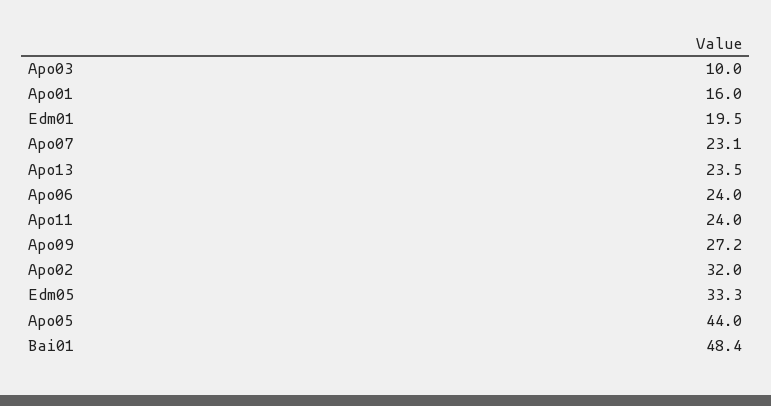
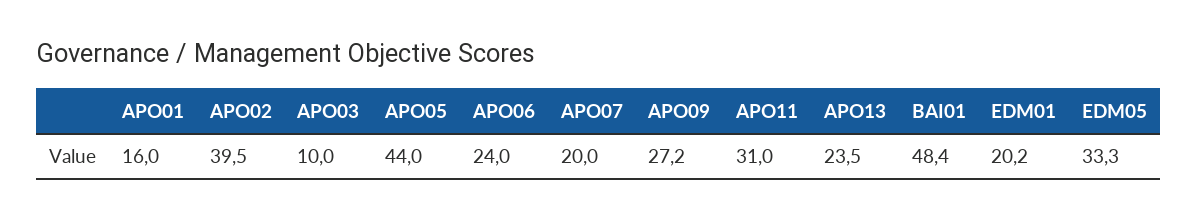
  {
    "Apo03": 10,
    "Apo01": 16,
-   "Edm01": 19.5,
+   "Edm01": 20.2,
-   "Apo07": 23.1,
+   "Apo07": 20,
    "Apo13": 23.5,
    "Apo06": 24,
-   "Apo11": 24,
+   "Apo11": 31,
    "Apo09": 27.2,
-   "Apo02": 32,
+   "Apo02": 39.5,
    "Edm05": 33.3,
    "Apo05": 44,
    "Bai01": 48.4
  }

